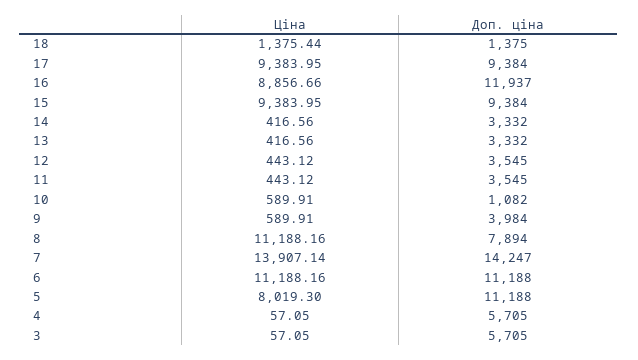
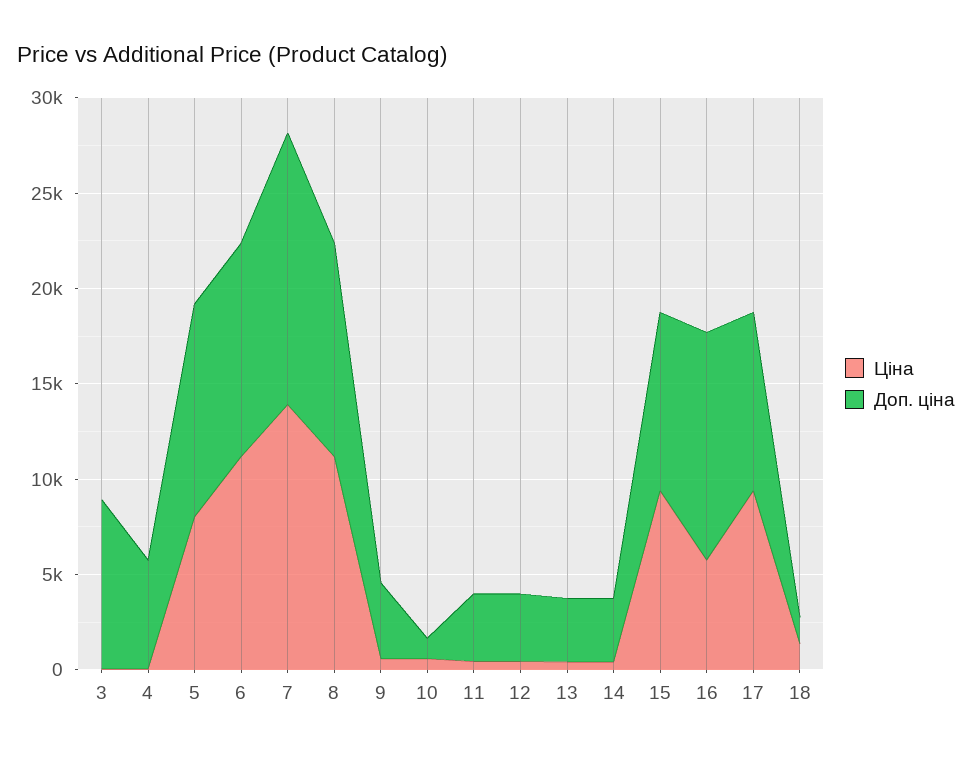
  {
    "Ціна": {
      "18": 1375.44,
      "17": 9383.95,
-     "16": 8856.66,
+     "16": 6000,
      "15": 9383.95,
      "14": 416.56,
      "13": 416.56,
      "12": 443.12,
      "11": 443.12,
      "10": 589.91,
      "9": 589.91,
      "8": 11188.16,
      "7": 13907.14,
      "6": 11188.16,
      "5": 8019.3,
      "4": 57.05,
      "3": 57.05
    },
    "Доп. ціна": {
      "18": 1375,
      "17": 9384,
      "16": 11937,
      "15": 9384,
      "14": 3332,
      "13": 3332,
      "12": 3545,
      "11": 3545,
      "10": 1082,
      "9": 3984,
-     "8": 7894,
+     "8": 11000,
      "7": 14247,
      "6": 11188,
      "5": 11188,
      "4": 5705,
-     "3": 5705
+     "3": 9000
    }
  }

